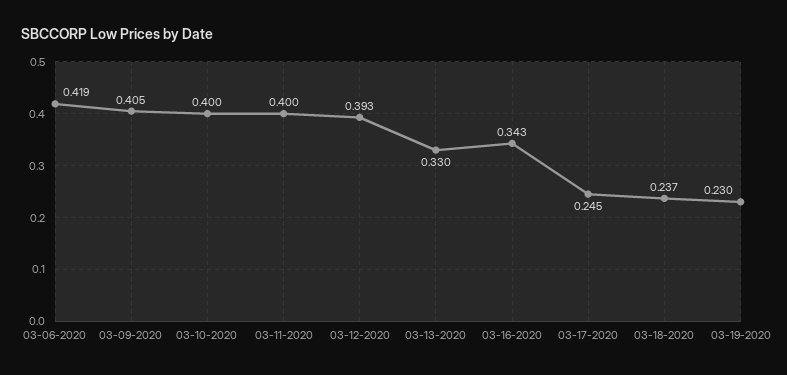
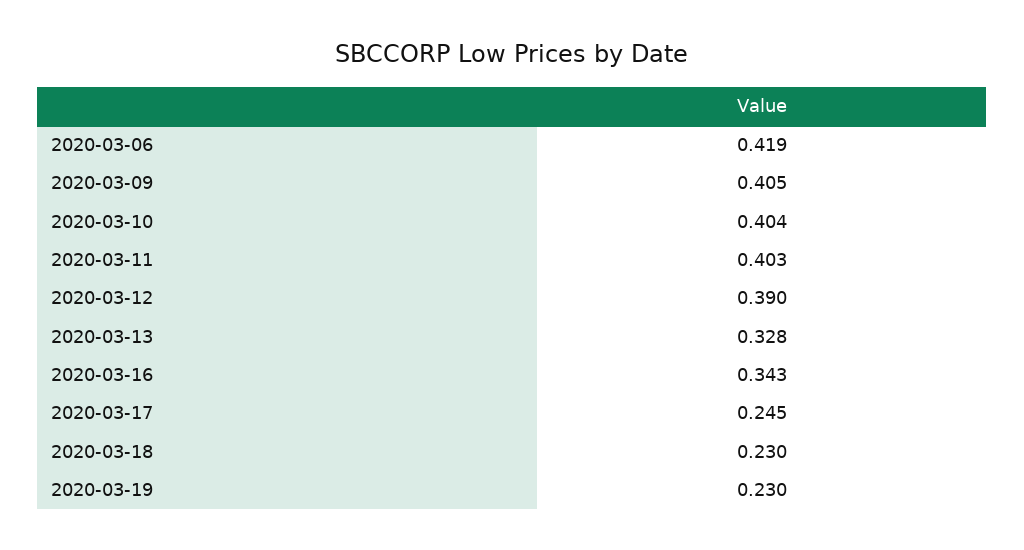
  {
    "03-06-2020": 0.419,
    "03-09-2020": 0.405,
-   "03-10-2020": 0.4,
+   "03-10-2020": 0.404,
-   "03-11-2020": 0.4,
+   "03-11-2020": 0.403,
-   "03-12-2020": 0.393,
+   "03-12-2020": 0.39,
-   "03-13-2020": 0.33,
+   "03-13-2020": 0.328,
    "03-16-2020": 0.343,
    "03-17-2020": 0.245,
-   "03-18-2020": 0.237,
+   "03-18-2020": 0.23,
    "03-19-2020": 0.23
  }

